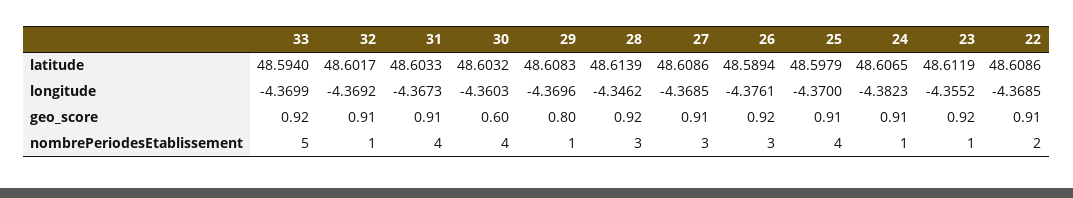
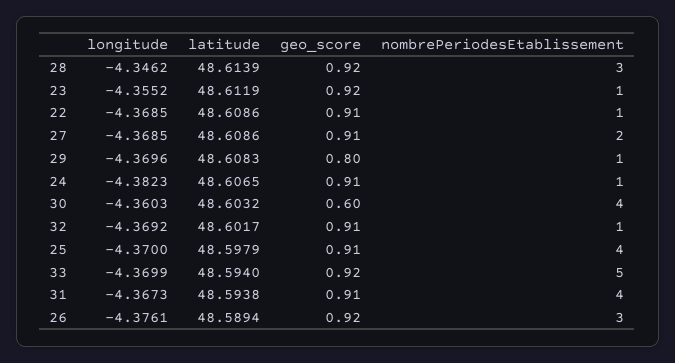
  {
    "33": {
      "latitude": 48.594,
      "longitude": -4.3699,
      "geo_score": 0.92,
      "nombrePeriodesEtablissement": 5
    },
    "32": {
      "latitude": 48.6017,
      "longitude": -4.3692,
      "geo_score": 0.91,
      "nombrePeriodesEtablissement": 1
    },
    "31": {
-     "latitude": 48.6033,
+     "latitude": 48.5938,
      "longitude": -4.3673,
      "geo_score": 0.91,
      "nombrePeriodesEtablissement": 4
    },
    "30": {
      "latitude": 48.6032,
      "longitude": -4.3603,
      "geo_score": 0.6,
      "nombrePeriodesEtablissement": 4
    },
    "29": {
      "latitude": 48.6083,
      "longitude": -4.3696,
      "geo_score": 0.8,
      "nombrePeriodesEtablissement": 1
    },
    "28": {
      "latitude": 48.6139,
      "longitude": -4.3462,
      "geo_score": 0.92,
      "nombrePeriodesEtablissement": 3
    },
    "27": {
      "latitude": 48.6086,
      "longitude": -4.3685,
      "geo_score": 0.91,
-     "nombrePeriodesEtablissement": 3
+     "nombrePeriodesEtablissement": 2
    },
    "26": {
      "latitude": 48.5894,
      "longitude": -4.3761,
      "geo_score": 0.92,
      "nombrePeriodesEtablissement": 3
    },
    "25": {
      "latitude": 48.5979,
      "longitude": -4.37,
      "geo_score": 0.91,
      "nombrePeriodesEtablissement": 4
    },
    "24": {
      "latitude": 48.6065,
      "longitude": -4.3823,
      "geo_score": 0.91,
      "nombrePeriodesEtablissement": 1
    },
    "23": {
      "latitude": 48.6119,
      "longitude": -4.3552,
      "geo_score": 0.92,
      "nombrePeriodesEtablissement": 1
    },
    "22": {
      "latitude": 48.6086,
      "longitude": -4.3685,
      "geo_score": 0.91,
-     "nombrePeriodesEtablissement": 2
+     "nombrePeriodesEtablissement": 1
    }
  }

